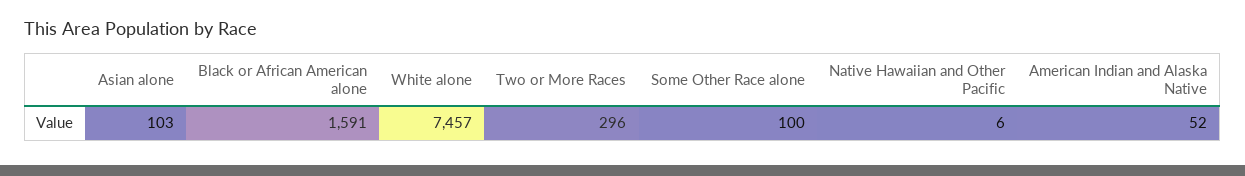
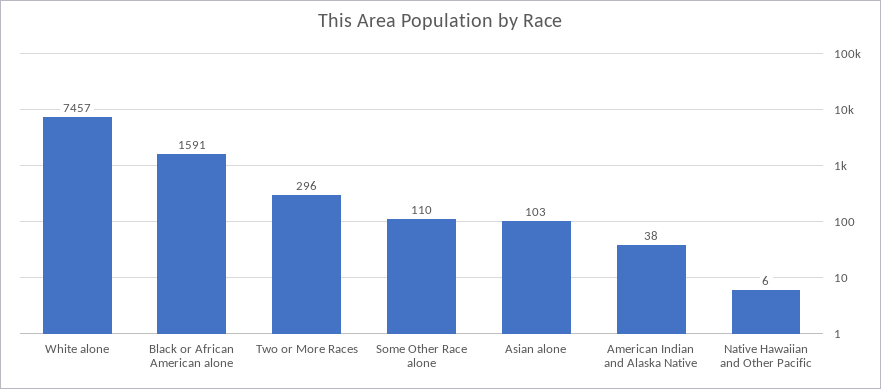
  {
    "Asian alone": 103,
    "Black or African American alone": 1591,
    "White alone": 7457,
    "Two or More Races": 296,
-   "Some Other Race alone": 100,
+   "Some Other Race alone": 110,
    "Native Hawaiian and Other Pacific": 6,
-   "American Indian and Alaska Native": 52
+   "American Indian and Alaska Native": 38
  }

